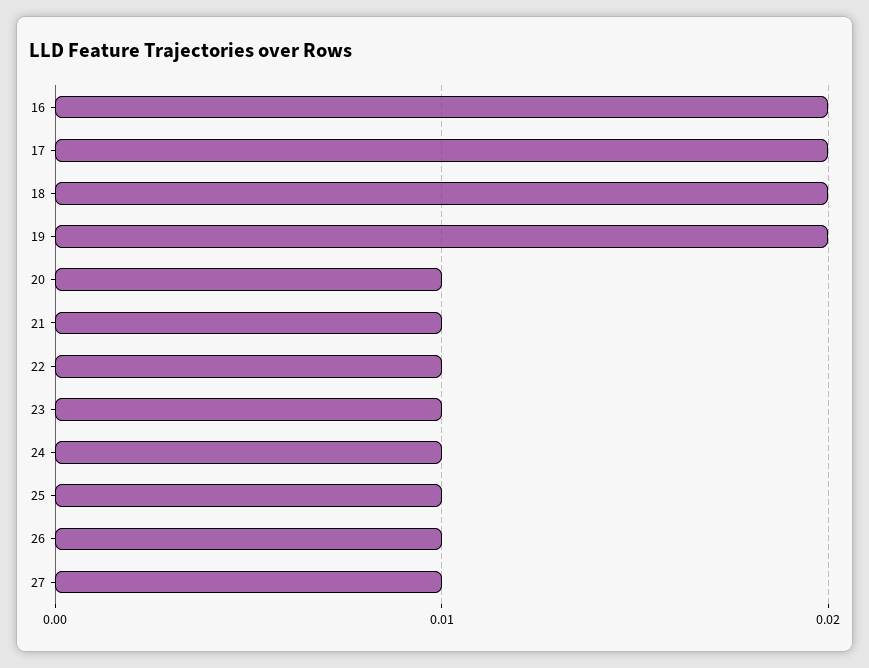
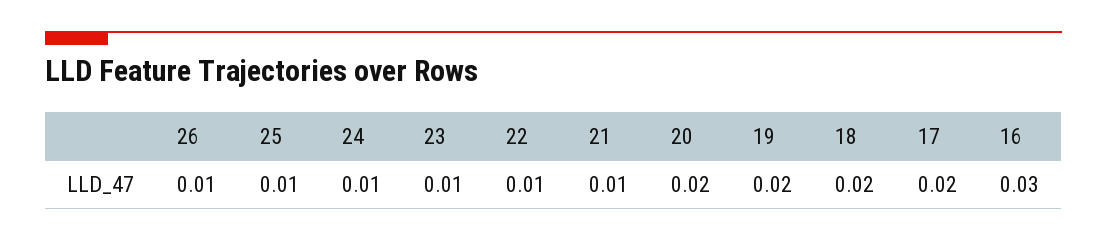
  {
-   "16": 0.02,
+   "16": 0.03,
    "17": 0.02,
    "18": 0.02,
    "19": 0.02,
-   "20": 0.01,
+   "20": 0.02,
    "21": 0.01,
    "22": 0.01,
    "23": 0.01,
    "24": 0.01,
    "25": 0.01,
-   "26": 0.01,
+   "26": 0.01
-   "27": 0.01
  }

